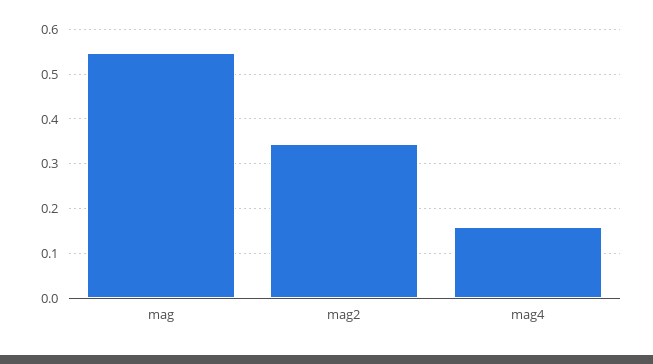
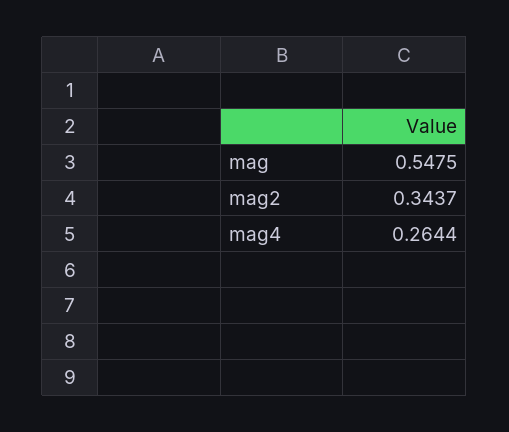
  {
    "mag": 0.5475,
    "mag2": 0.3437,
-   "mag4": 0.16
+   "mag4": 0.2644
  }

